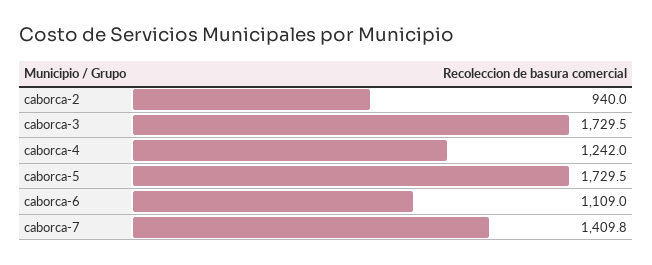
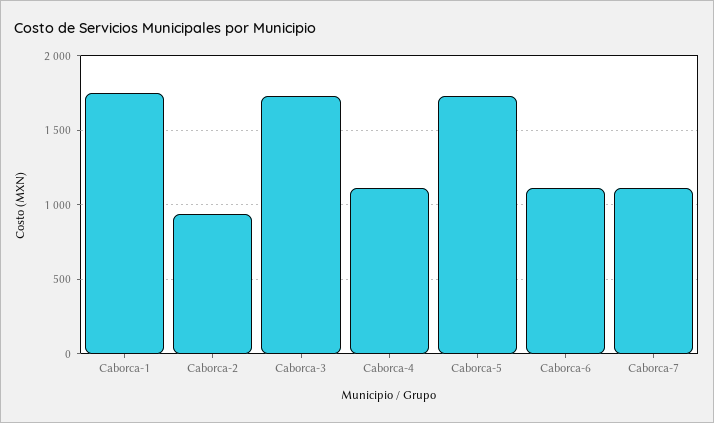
  {
    "caborca-2": 940,
    "caborca-3": 1729.5,
-   "caborca-4": 1242,
+   "caborca-4": 1100,
    "caborca-5": 1729.5,
    "caborca-6": 1109,
-   "caborca-7": 1409.8
+   "caborca-7": 1100,
+   "Caborca-1": 1750
  }

